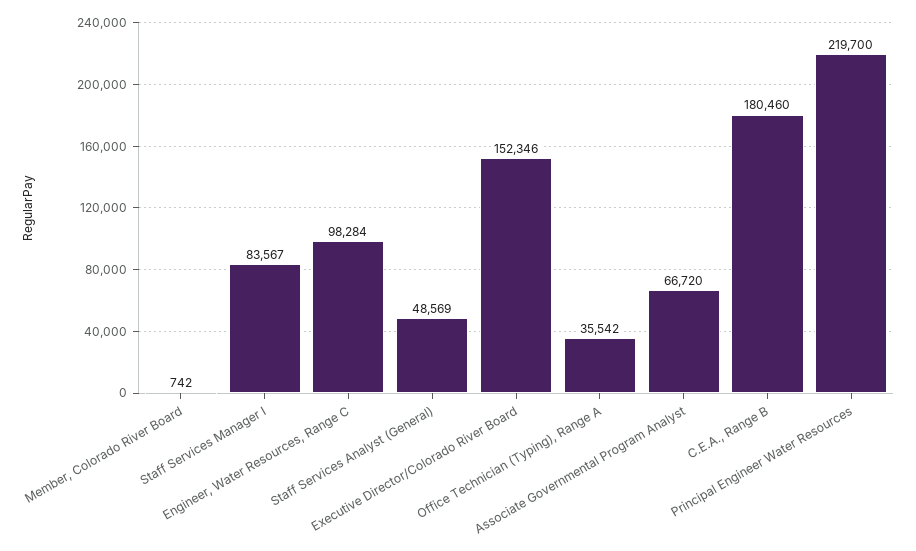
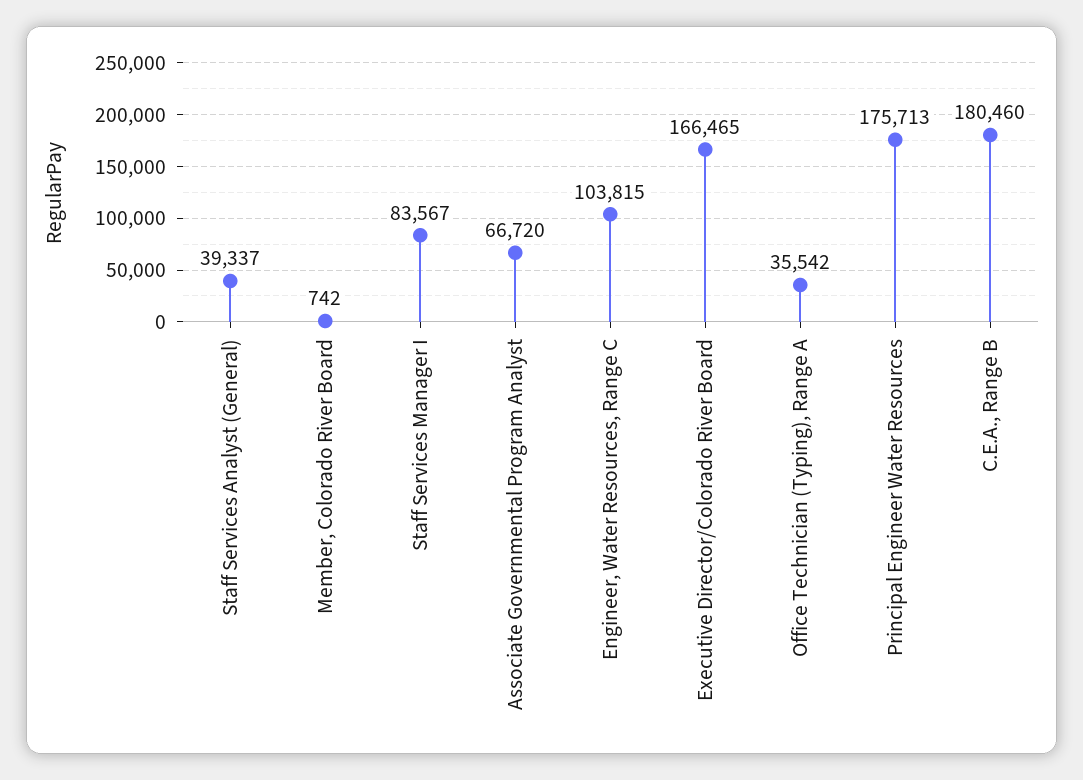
  {
    "Member, Colorado River Board": 742,
    "Staff Services Manager I": 83567,
-   "Engineer, Water Resources, Range C": 98284,
+   "Engineer, Water Resources, Range C": 103815,
-   "Staff Services Analyst (General)": 48569,
+   "Staff Services Analyst (General)": 39337,
-   "Executive Director/Colorado River Board": 152346,
+   "Executive Director/Colorado River Board": 166465,
    "Office Technician (Typing), Range A": 35542,
    "Associate Governmental Program Analyst": 66720,
    "C.E.A., Range B": 180460,
-   "Principal Engineer Water Resources": 219700
+   "Principal Engineer Water Resources": 175713
  }

